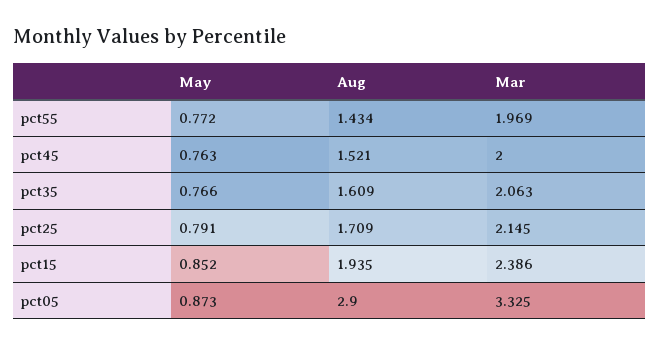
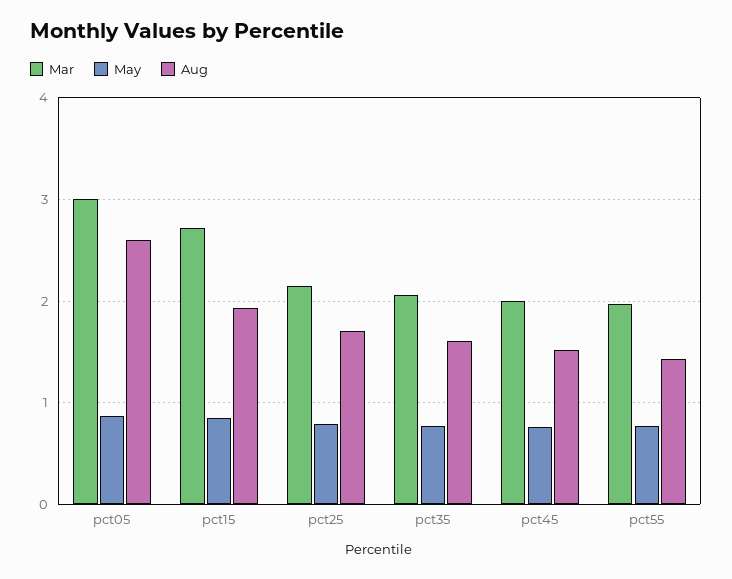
  {
    "May": {
      "pct55": 0.772,
      "pct45": 0.763,
      "pct35": 0.766,
      "pct25": 0.791,
      "pct15": 0.852,
      "pct05": 0.873
    },
    "Aug": {
      "pct55": 1.434,
      "pct45": 1.521,
      "pct35": 1.609,
      "pct25": 1.709,
      "pct15": 1.935,
-     "pct05": 2.9
+     "pct05": 2.6
    },
    "Mar": {
      "pct55": 1.969,
      "pct45": 2,
      "pct35": 2.063,
      "pct25": 2.145,
-     "pct15": 2.386,
+     "pct15": 2.7,
-     "pct05": 3.325
+     "pct05": 3
    }
  }

